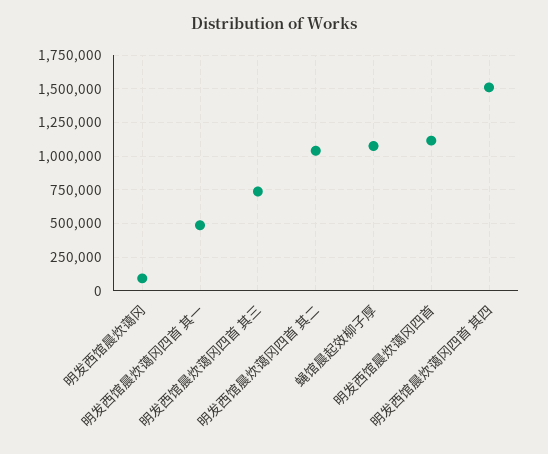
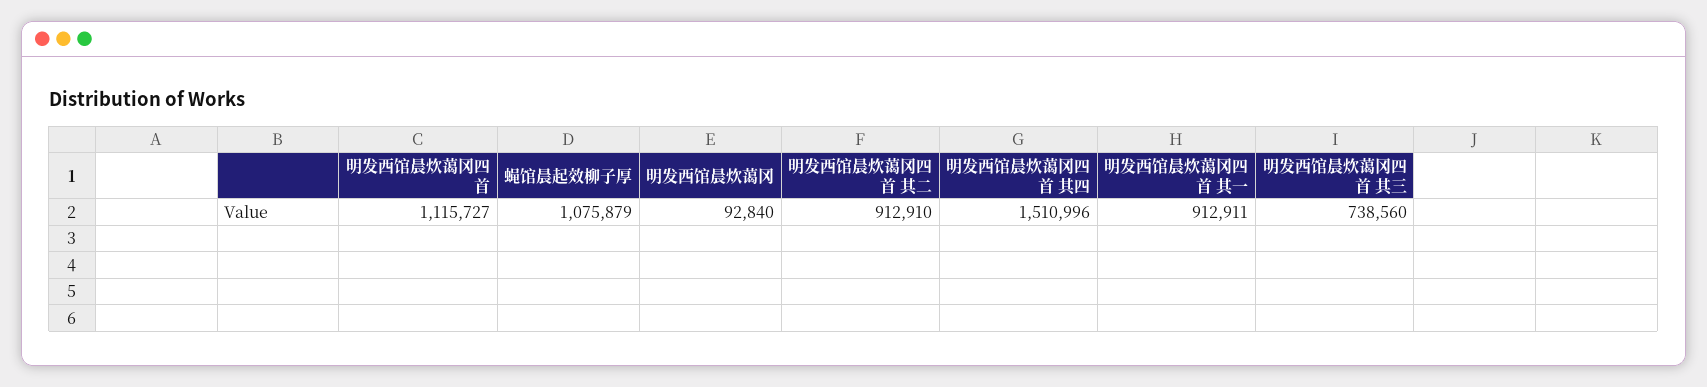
  {
    "明发西馆晨炊蔼冈": 92840,
-   "明发西馆晨炊蔼冈四首 其一": 500000,
+   "明发西馆晨炊蔼冈四首 其一": 912911,
    "明发西馆晨炊蔼冈四首 其三": 738560,
-   "明发西馆晨炊蔼冈四首 其二": 1050000,
+   "明发西馆晨炊蔼冈四首 其二": 912910,
    "蝇馆晨起效柳子厚": 1075879,
    "明发西馆晨炊蔼冈四首": 1115727,
    "明发西馆晨炊蔼冈四首 其四": 1510996
  }

